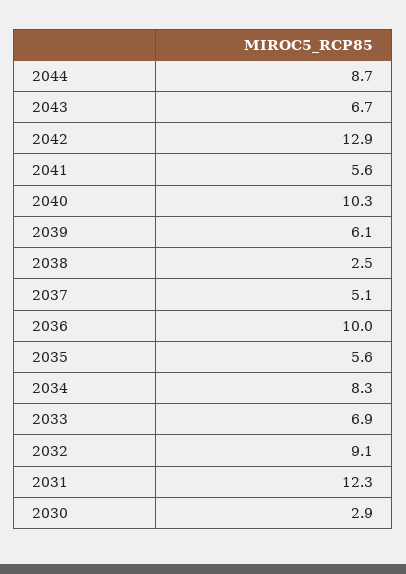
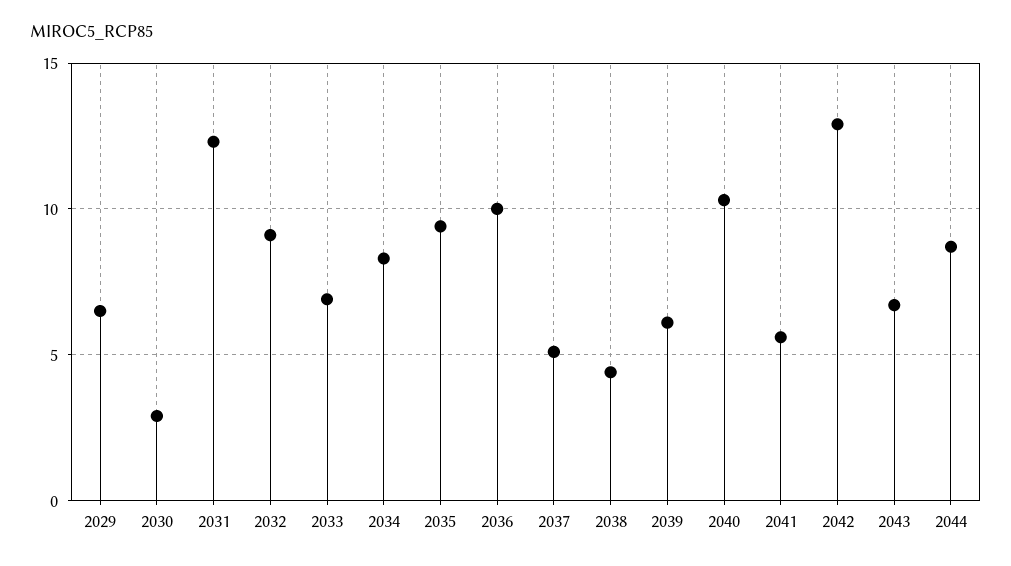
  {
    "2044": 8.7,
    "2043": 6.7,
    "2042": 12.9,
    "2041": 5.6,
    "2040": 10.3,
    "2039": 6.1,
-   "2038": 2.5,
+   "2038": 4.5,
    "2037": 5.1,
    "2036": 10,
-   "2035": 5.6,
+   "2035": 9.5,
    "2034": 8.3,
    "2033": 6.9,
    "2032": 9.1,
    "2031": 12.3,
-   "2030": 2.9
+   "2030": 2.9,
+   "2029": 6.5
  }

